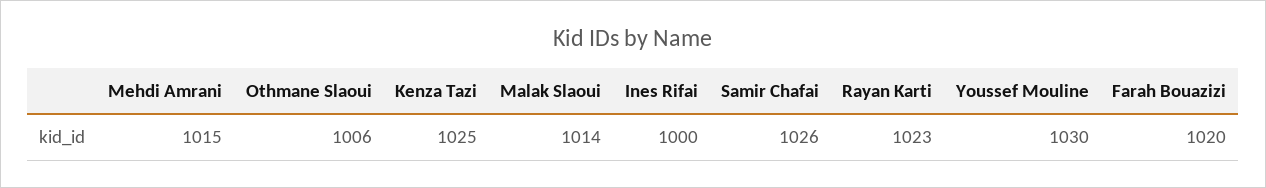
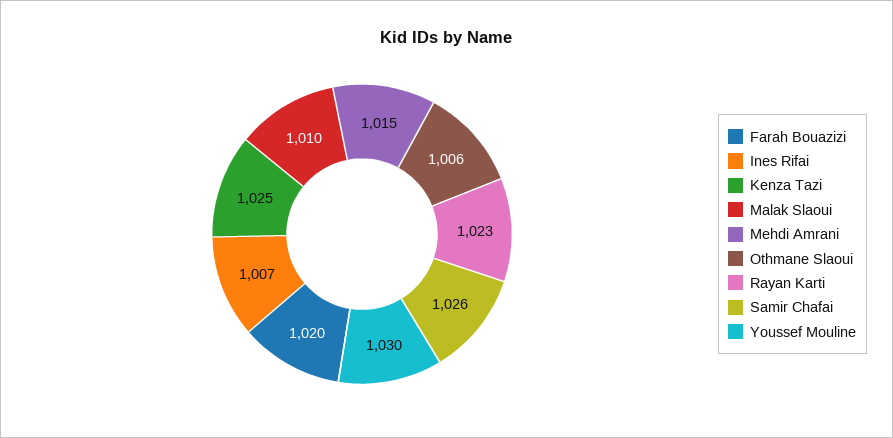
  {
    "Mehdi Amrani": 1015,
    "Othmane Slaoui": 1006,
    "Kenza Tazi": 1025,
-   "Malak Slaoui": 1014,
+   "Malak Slaoui": 1010,
-   "Ines Rifai": 1000,
+   "Ines Rifai": 1007,
    "Samir Chafai": 1026,
    "Rayan Karti": 1023,
    "Youssef Mouline": 1030,
    "Farah Bouazizi": 1020
  }

